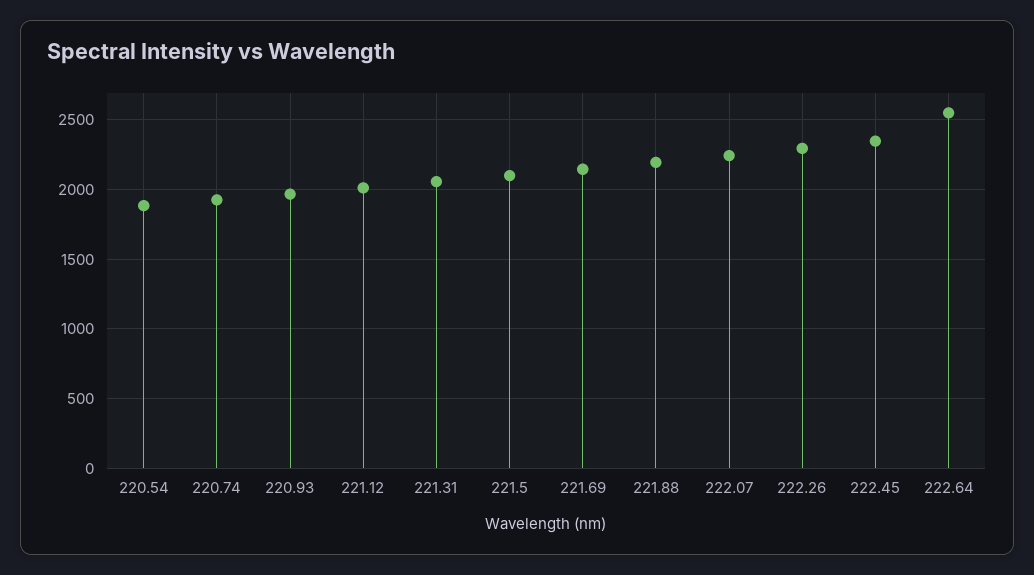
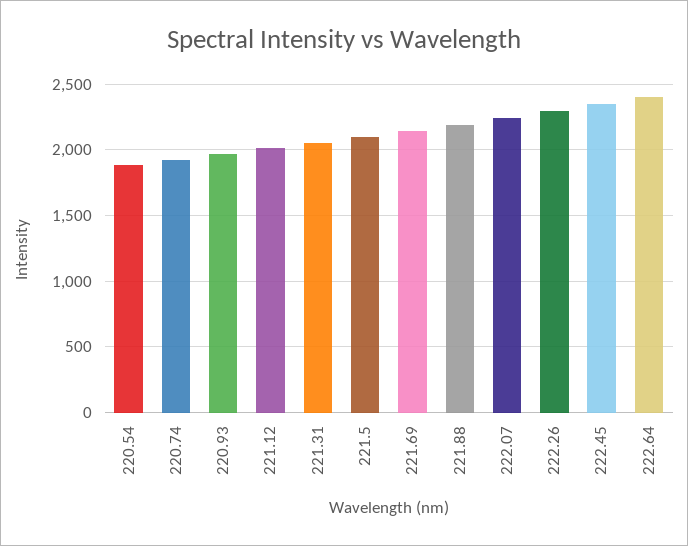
  {
    "220.54": 1900,
    "220.74": 1900,
    "220.93": 1950,
    "221.12": 2000,
    "221.31": 2050,
    "221.5": 2100,
    "221.69": 2150,
    "221.88": 2200,
    "222.07": 2250,
    "222.26": 2300,
    "222.45": 2350,
-   "222.64": 2550
+   "222.64": 2400
  }

